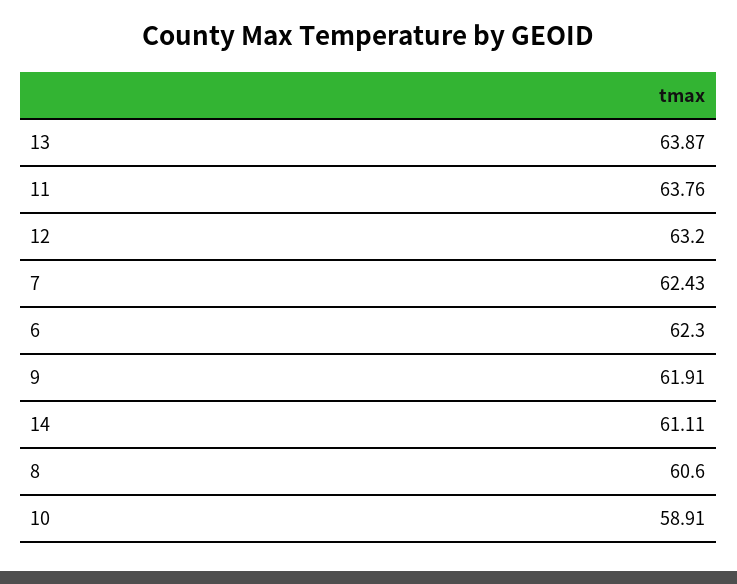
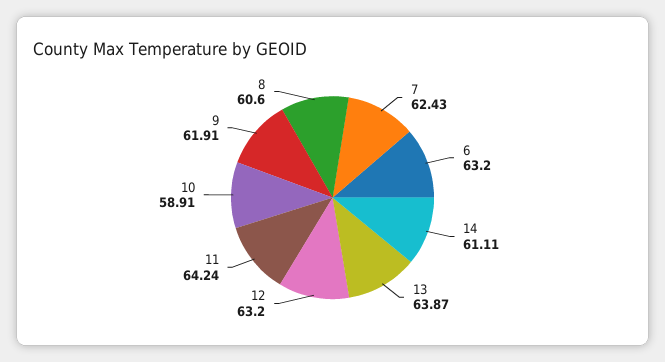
  {
    "13": 63.87,
-   "11": 63.76,
+   "11": 64.24,
    "12": 63.2,
    "7": 62.43,
-   "6": 62.3,
+   "6": 63.2,
    "9": 61.91,
    "14": 61.11,
    "8": 60.6,
    "10": 58.91
  }

